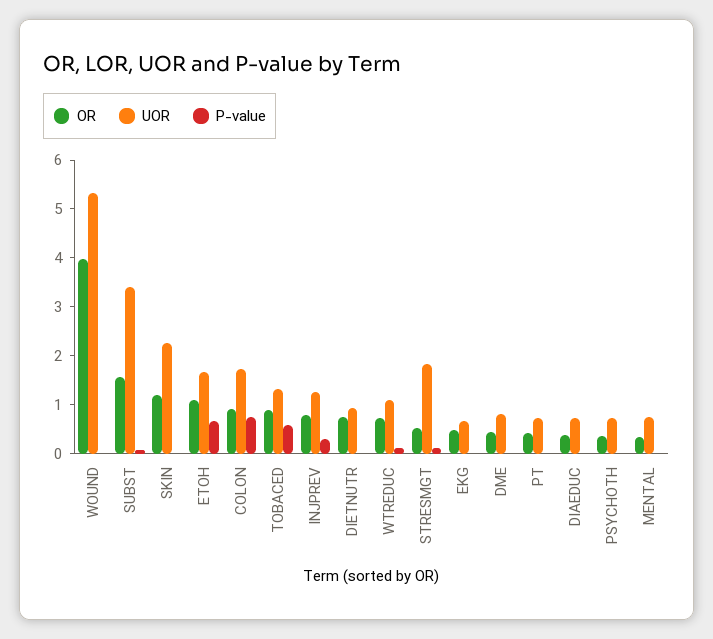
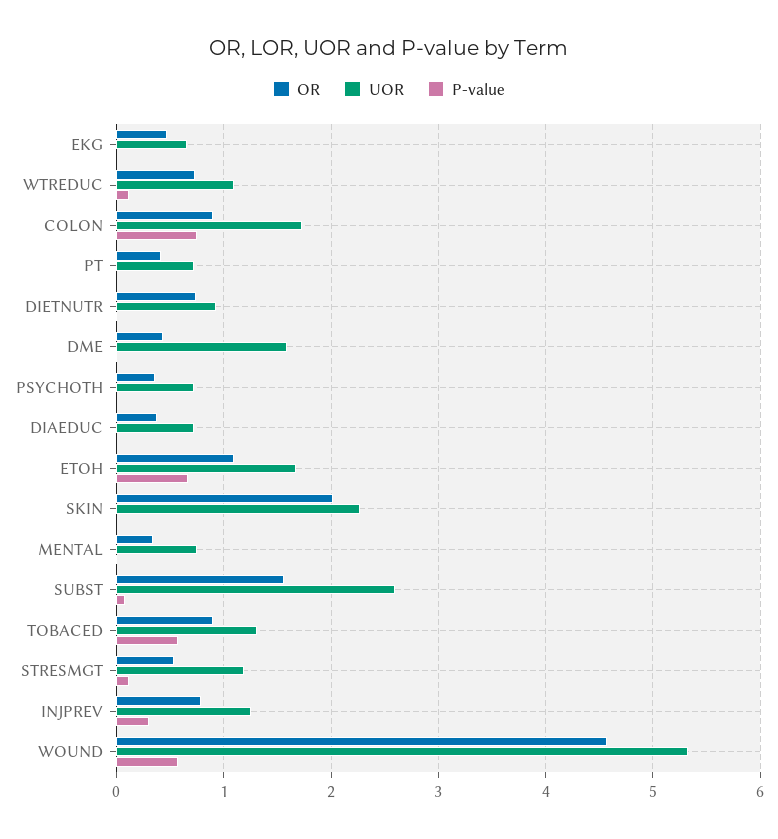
  {
    "OR": {
-     "WOUND": 4,
+     "WOUND": 4.6,
      "SUBST": 1.6,
-     "SKIN": 1.2,
+     "SKIN": 2,
      "ETOH": 1.1,
      "COLON": 0.9,
      "TOBACED": 0.9,
      "INJPREV": 0.8,
      "DIETNUTR": 0.7,
      "WTREDUC": 0.7,
      "STRESMGT": 0.5,
      "EKG": 0.5,
      "DME": 0.4,
      "PT": 0.4,
      "DIAEDUC": 0.4,
      "PSYCHOTH": 0.4,
      "MENTAL": 0.3
    },
    "UOR": {
      "WOUND": 5.3,
-     "SUBST": 3.4,
+     "SUBST": 2.6,
      "SKIN": 2.3,
      "ETOH": 1.7,
      "COLON": 1.7,
      "TOBACED": 1.3,
      "INJPREV": 1.3,
      "DIETNUTR": 0.9,
      "WTREDUC": 1.1,
-     "STRESMGT": 1.8,
+     "STRESMGT": 1.2,
      "EKG": 0.7,
-     "DME": 0.8,
+     "DME": 1.6,
      "PT": 0.7,
      "DIAEDUC": 0.7,
      "PSYCHOTH": 0.7,
      "MENTAL": 0.7
    },
    "P-value": {
-     "WOUND": 0,
+     "WOUND": 0.6,
      "SUBST": 0.1,
      "SKIN": 0,
      "ETOH": 0.7,
      "COLON": 0.8,
      "TOBACED": 0.6,
      "INJPREV": 0.3,
      "DIETNUTR": 0,
      "WTREDUC": 0.1,
      "STRESMGT": 0.1,
      "EKG": 0,
      "DME": 0,
      "PT": 0,
      "DIAEDUC": 0,
      "PSYCHOTH": 0,
      "MENTAL": 0
    }
  }

